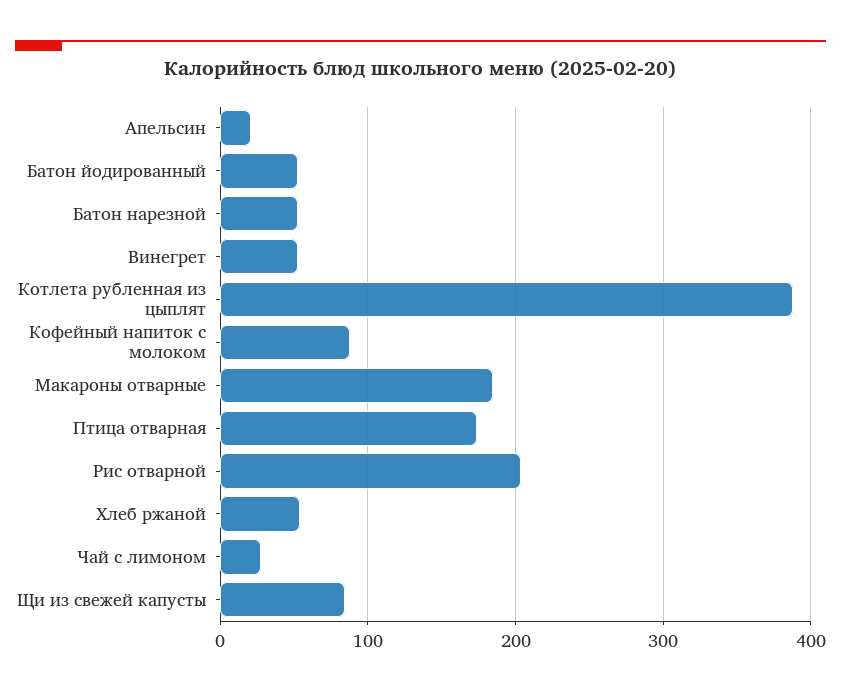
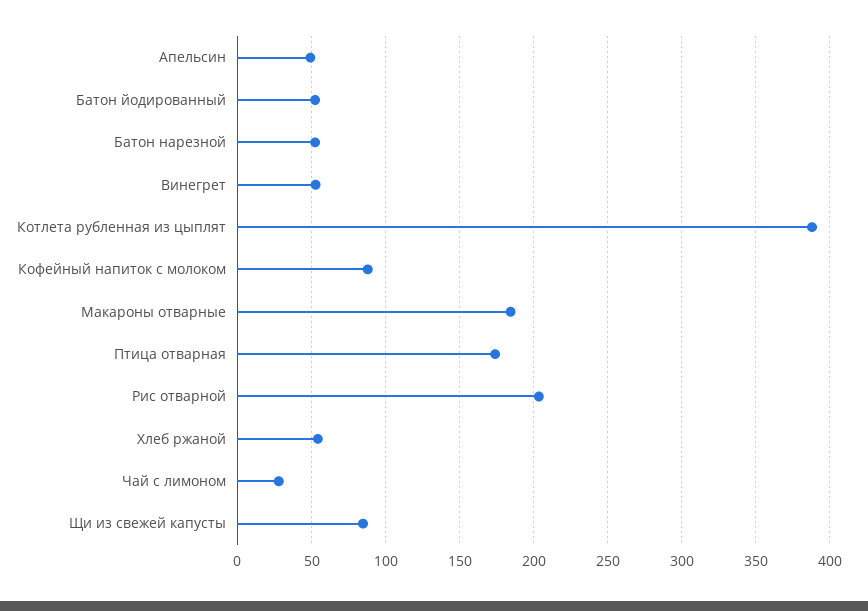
  {
-   "Апельсин": 20,
+   "Апельсин": 50,
    "Батон йодированный": 50,
    "Батон нарезной": 50,
    "Винегрет": 55,
    "Котлета рубленная из цыплят": 390,
    "Кофейный напиток с молоком": 90,
    "Макароны отварные": 185,
    "Птица отварная": 175,
    "Рис отварной": 205,
    "Хлеб ржаной": 55,
    "Чай с лимоном": 30,
    "Щи из свежей капусты": 85
  }

